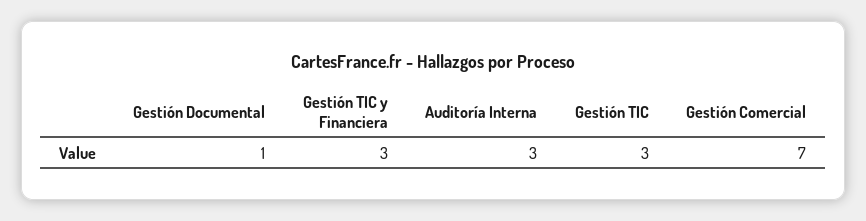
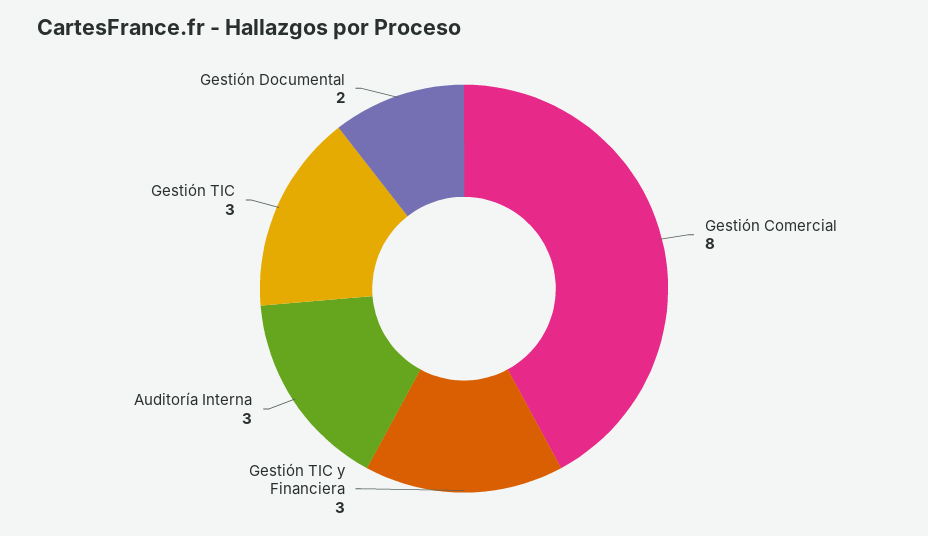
  {
-   "Gestión Documental": 1,
+   "Gestión Documental": 2,
    "Gestión TIC y Financiera": 3,
    "Auditoría Interna": 3,
    "Gestión TIC": 3,
-   "Gestión Comercial": 7
+   "Gestión Comercial": 8
  }

